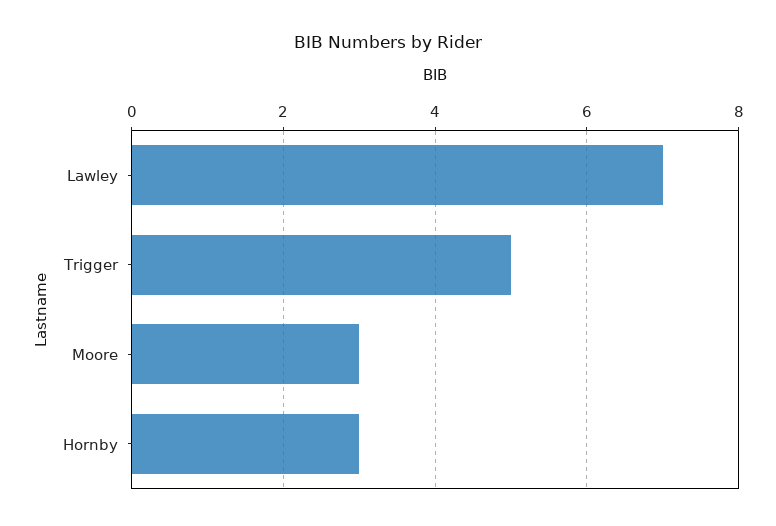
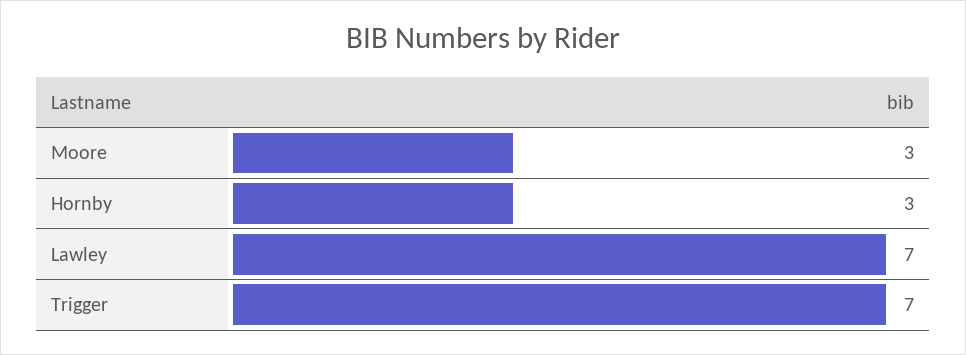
  {
    "Lawley": 7,
-   "Trigger": 5,
+   "Trigger": 7,
    "Moore": 3,
    "Hornby": 3
  }

